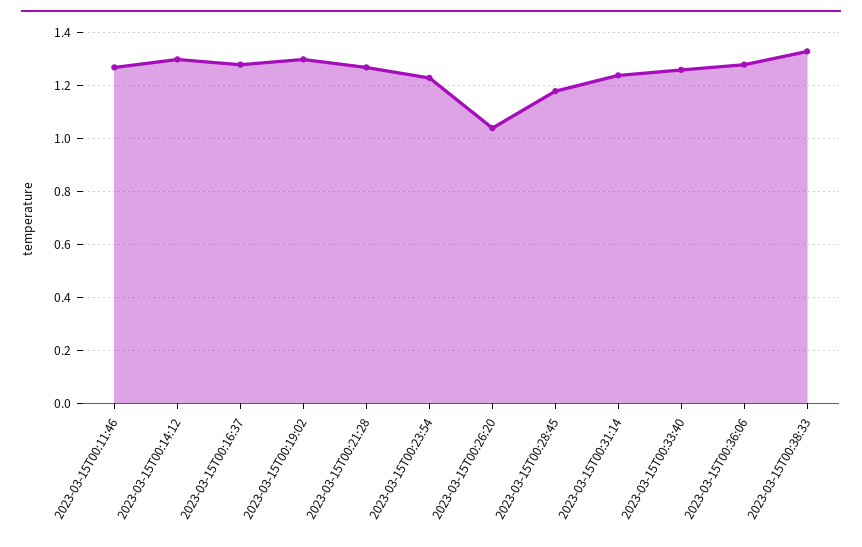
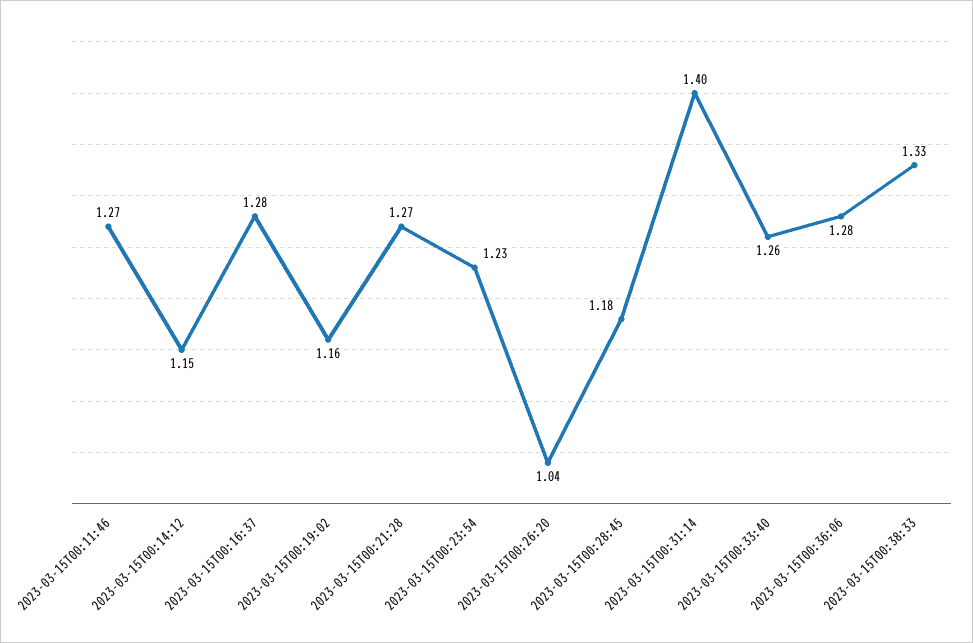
  {
    "2023-03-15T00:11:46": 1.27,
-   "2023-03-15T00:14:12": 1.3,
+   "2023-03-15T00:14:12": 1.15,
    "2023-03-15T00:16:37": 1.28,
-   "2023-03-15T00:19:02": 1.3,
+   "2023-03-15T00:19:02": 1.16,
    "2023-03-15T00:21:28": 1.27,
    "2023-03-15T00:23:54": 1.23,
    "2023-03-15T00:26:20": 1.04,
    "2023-03-15T00:28:45": 1.18,
-   "2023-03-15T00:31:14": 1.25,
+   "2023-03-15T00:31:14": 1.4,
    "2023-03-15T00:33:40": 1.26,
    "2023-03-15T00:36:06": 1.28,
    "2023-03-15T00:38:33": 1.33
  }

